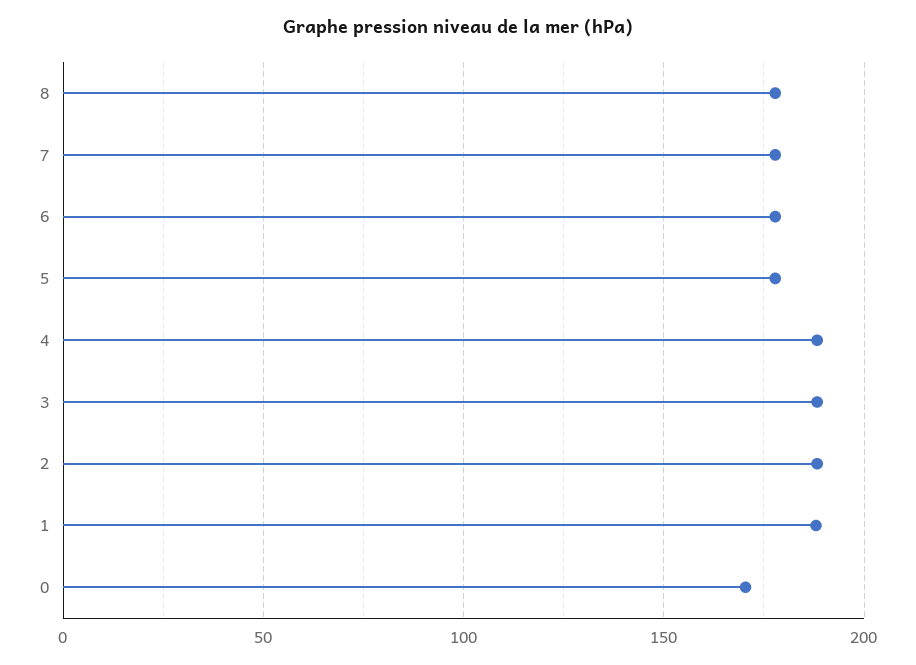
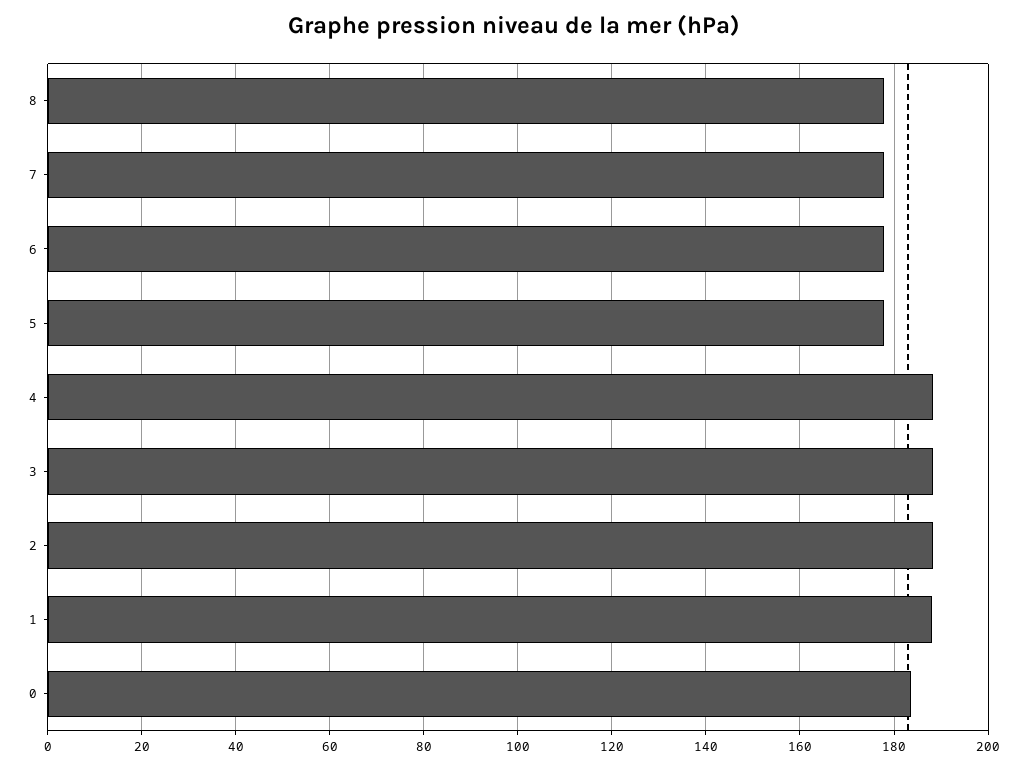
  {
    "8": 178,
    "7": 178,
    "6": 178,
    "5": 178,
    "4": 188,
    "3": 188,
    "2": 188,
    "1": 188,
-   "0": 170
+   "0": 184
  }

